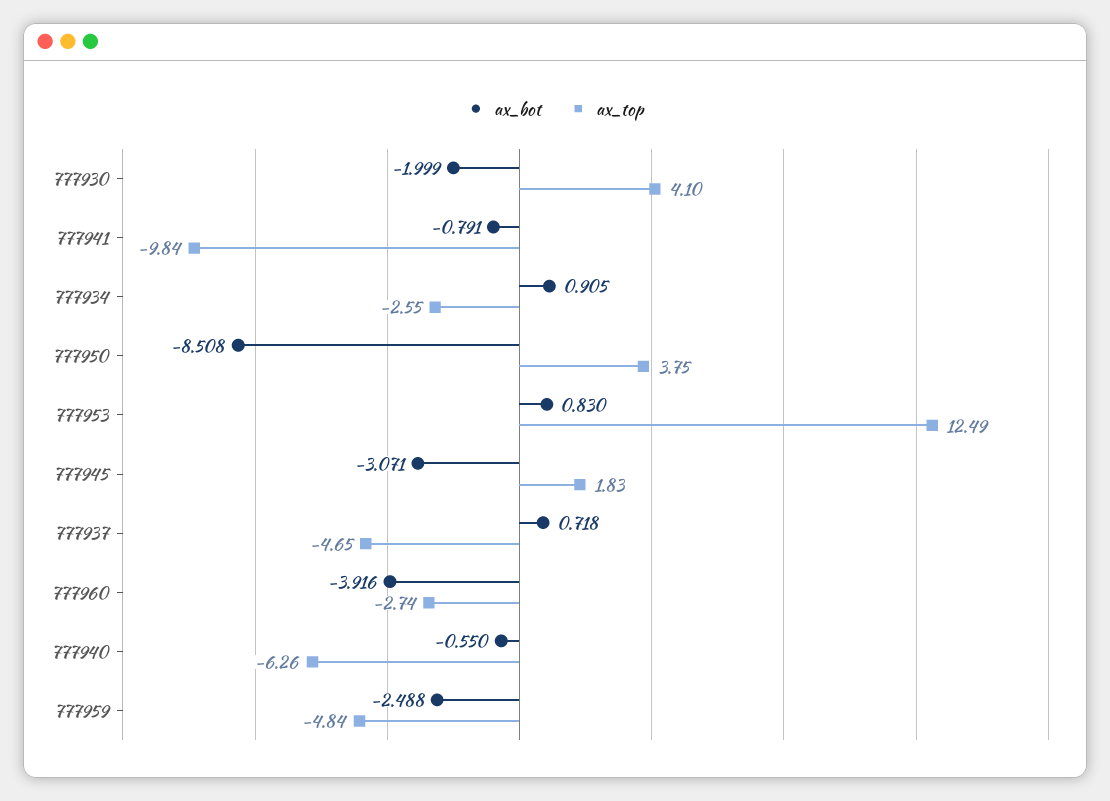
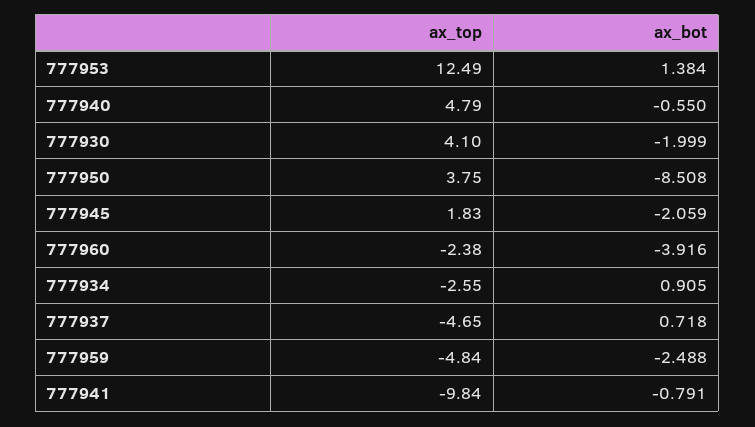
  {
    "ax_bot": {
      "777930": -1.999,
      "777941": -0.791,
      "777934": 0.905,
      "777950": -8.508,
-     "777953": 0.83,
+     "777953": 1.384,
-     "777945": -3.071,
+     "777945": -2.059,
      "777937": 0.718,
      "777960": -3.916,
      "777940": -0.55,
      "777959": -2.488
    },
    "ax_top": {
      "777930": 4.1,
      "777941": -9.84,
      "777934": -2.55,
      "777950": 3.75,
      "777953": 12.49,
      "777945": 1.83,
      "777937": -4.65,
-     "777960": -2.74,
+     "777960": -2.38,
-     "777940": -6.26,
+     "777940": 4.79,
      "777959": -4.84
    }
  }

